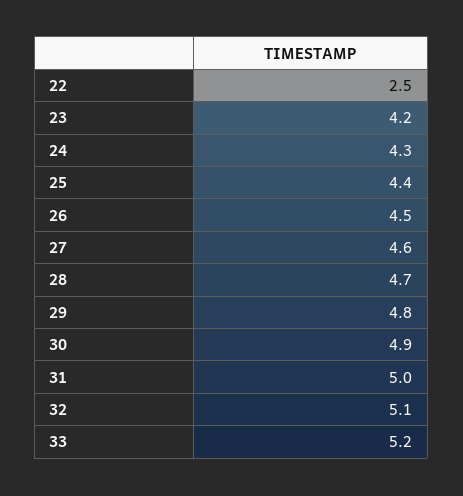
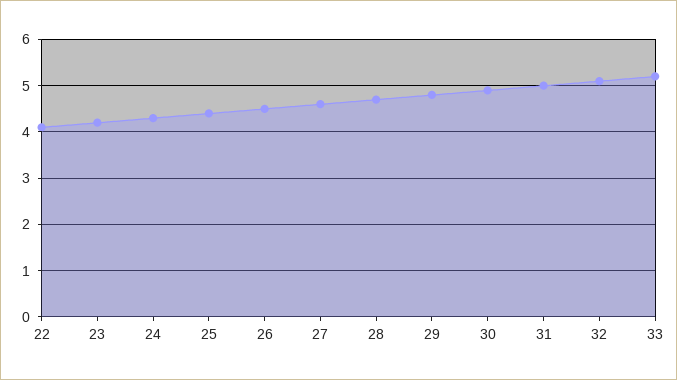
  {
-   "22": 2.5,
+   "22": 4,
    "23": 4.2,
    "24": 4.3,
    "25": 4.4,
    "26": 4.5,
    "27": 4.6,
    "28": 4.7,
    "29": 4.8,
    "30": 4.9,
    "31": 5,
    "32": 5.1,
    "33": 5.2
  }

